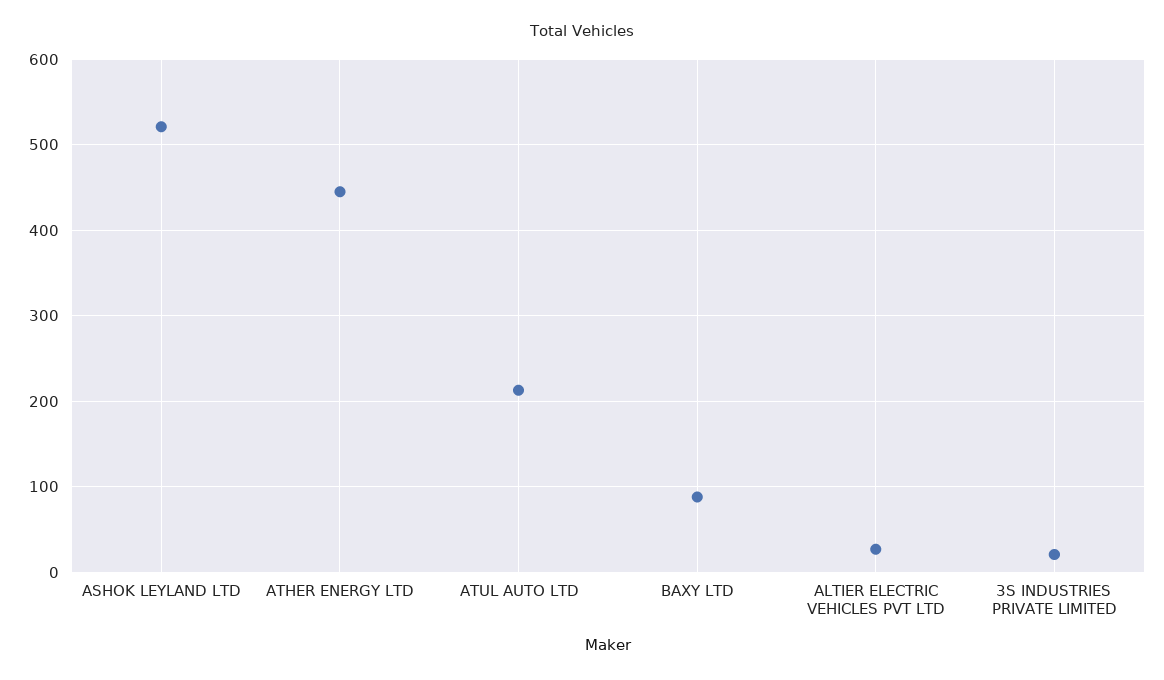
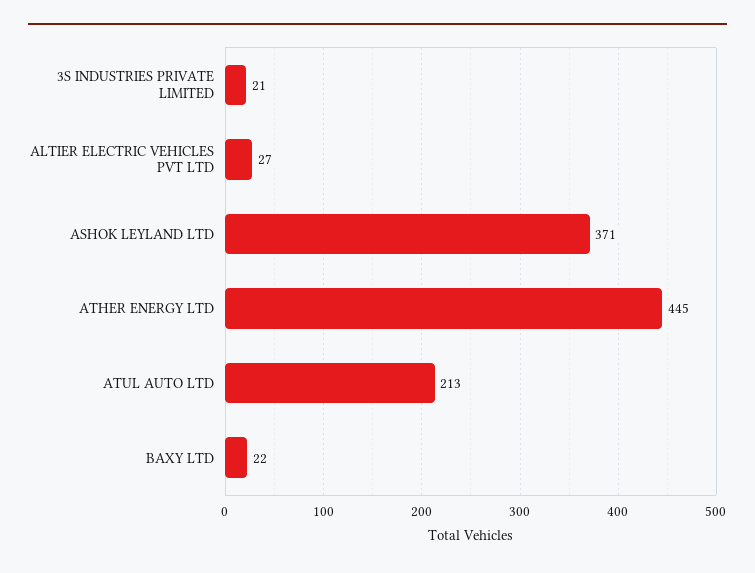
  {
-   "ASHOK LEYLAND LTD": 520,
+   "ASHOK LEYLAND LTD": 371,
    "ATHER ENERGY LTD": 445,
    "ATUL AUTO LTD": 213,
-   "BAXY LTD": 90,
+   "BAXY LTD": 22,
    "ALTIER ELECTRIC VEHICLES PVT LTD": 27,
    "3S INDUSTRIES PRIVATE LIMITED": 21
  }

